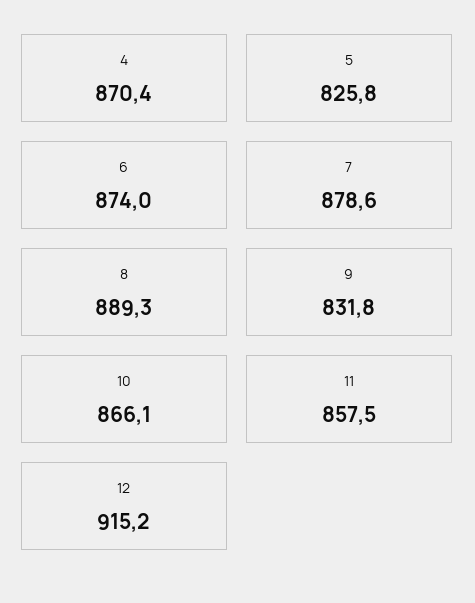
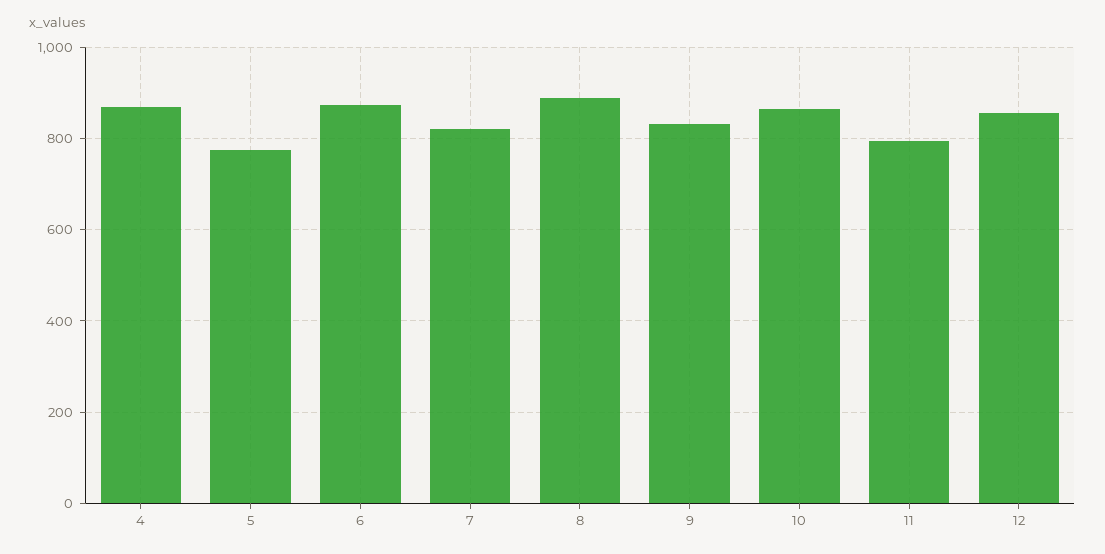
  {
    "4": 870.4,
-   "5": 825.8,
+   "5": 780,
    "6": 874,
-   "7": 878.6,
+   "7": 820,
    "8": 889.3,
    "9": 831.8,
    "10": 866.1,
-   "11": 857.5,
+   "11": 800,
-   "12": 915.2
+   "12": 860
  }

